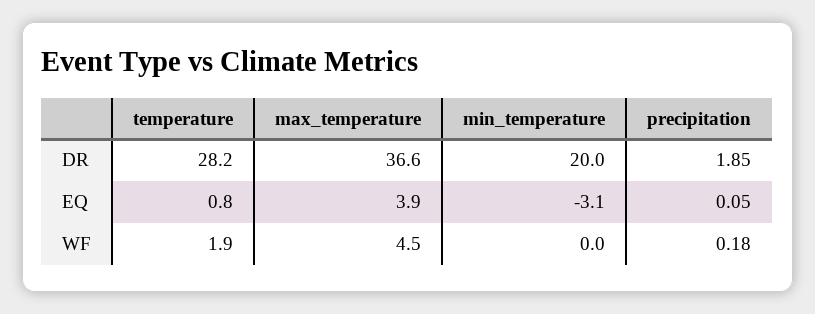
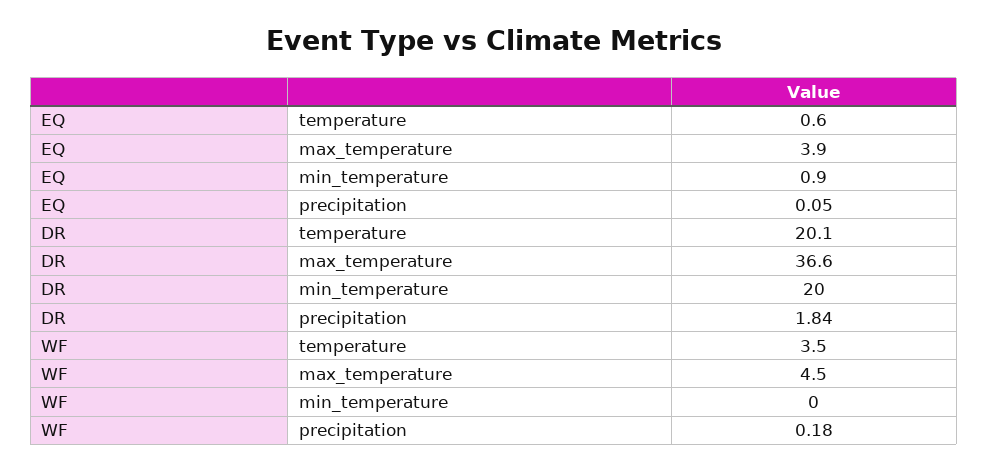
  {
    "temperature": {
-     "DR": 28.2,
+     "DR": 20.1,
-     "EQ": 0.8,
+     "EQ": 0.6,
-     "WF": 1.9
+     "WF": 3.5
    },
    "max_temperature": {
      "DR": 36.6,
      "EQ": 3.9,
      "WF": 4.5
    },
    "min_temperature": {
      "DR": 20,
-     "EQ": -3.1,
+     "EQ": 0.9,
      "WF": 0
    },
    "precipitation": {
-     "DR": 1.85,
+     "DR": 1.84,
      "EQ": 0.05,
      "WF": 0.18
    }
  }

